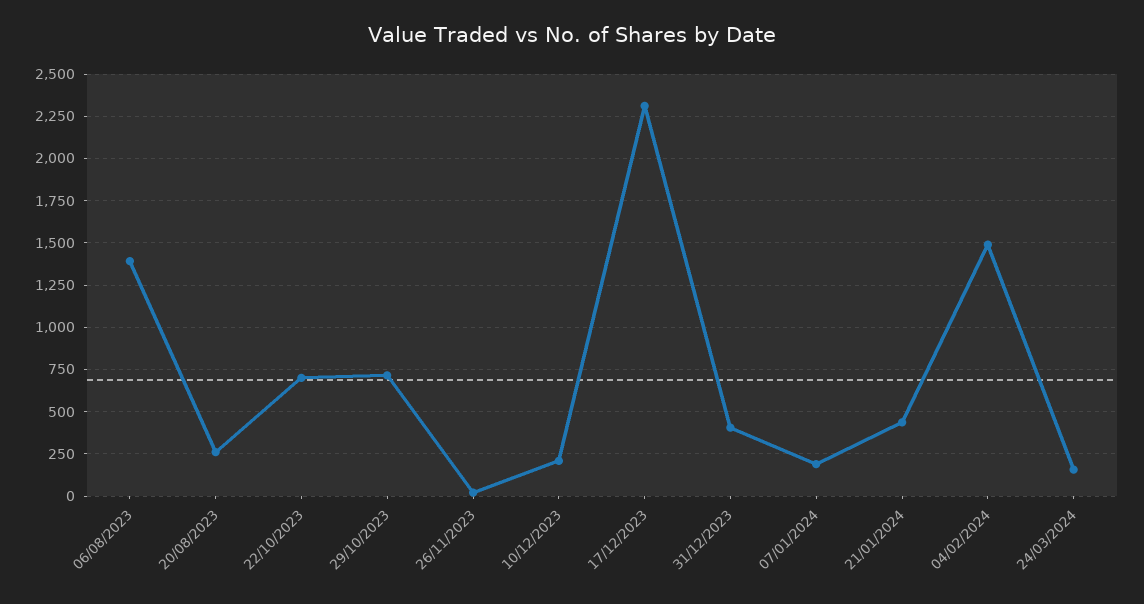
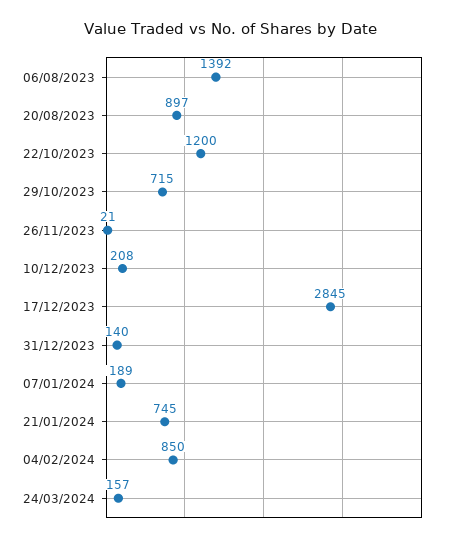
  {
    "06/08/2023": 1392,
-   "20/08/2023": 250,
+   "20/08/2023": 897,
-   "22/10/2023": 700,
+   "22/10/2023": 1200,
    "29/10/2023": 715,
    "26/11/2023": 21,
    "10/12/2023": 208,
-   "17/12/2023": 2300,
+   "17/12/2023": 2845,
-   "31/12/2023": 400,
+   "31/12/2023": 140,
    "07/01/2024": 189,
-   "21/01/2024": 450,
+   "21/01/2024": 745,
-   "04/02/2024": 1500,
+   "04/02/2024": 850,
    "24/03/2024": 157
  }

